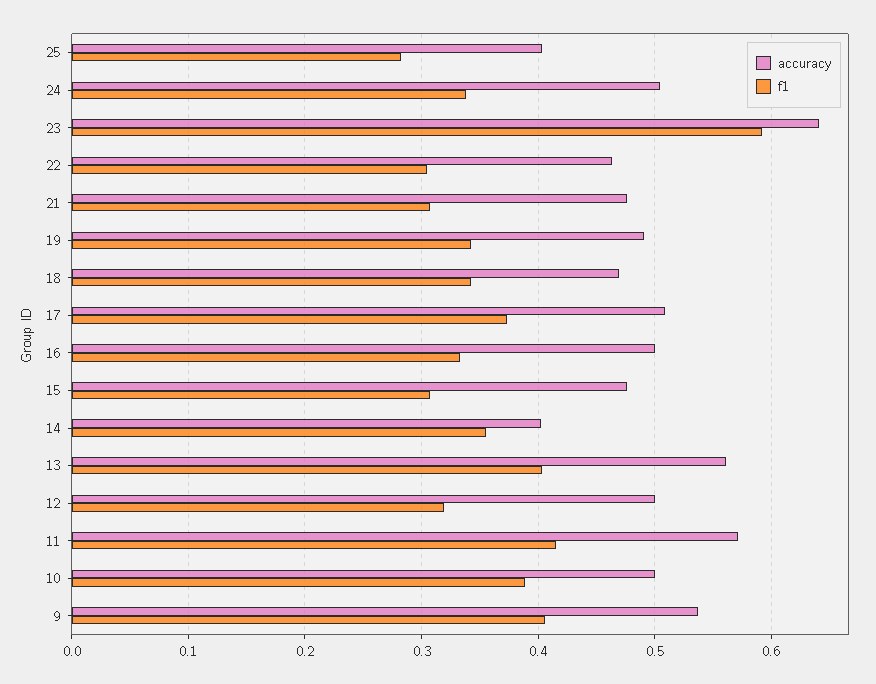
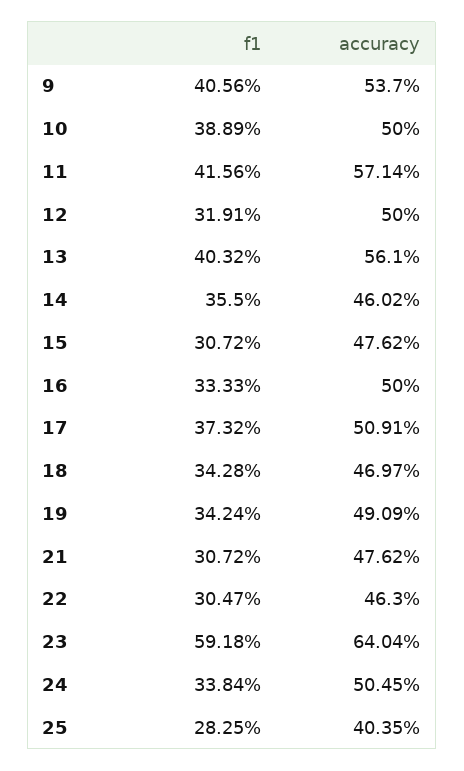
  {
    "accuracy": {
      "25": 0.4035,
      "24": 0.5045,
      "23": 0.6404,
      "22": 0.463,
      "21": 0.4762,
      "19": 0.4909,
      "18": 0.4697,
      "17": 0.5091,
      "16": 0.5,
      "15": 0.4762,
-     "14": 0.4,
+     "14": 0.4602,
      "13": 0.561,
      "12": 0.5,
      "11": 0.5714,
      "10": 0.5,
      "9": 0.537
    },
    "f1": {
      "25": 0.2825,
      "24": 0.3384,
      "23": 0.5918,
      "22": 0.3047,
      "21": 0.3072,
      "19": 0.3424,
      "18": 0.3428,
      "17": 0.3732,
      "16": 0.3333,
      "15": 0.3072,
      "14": 0.355,
      "13": 0.4032,
      "12": 0.3191,
      "11": 0.4156,
      "10": 0.3889,
      "9": 0.4056
    }
  }

